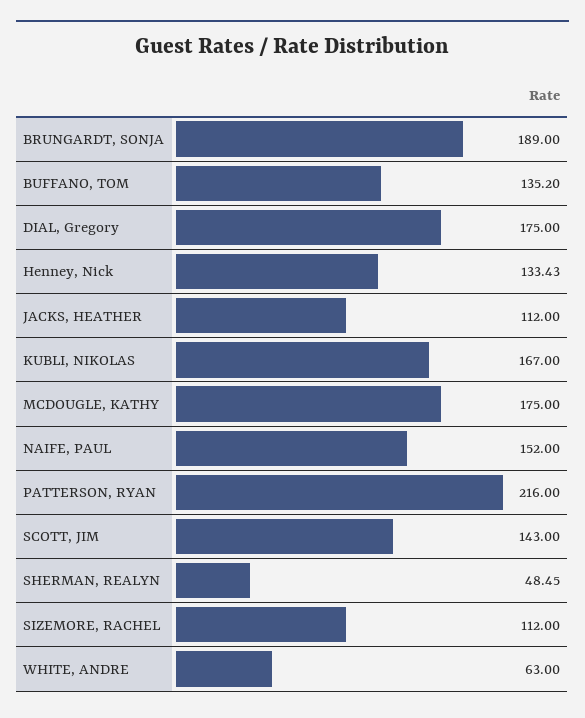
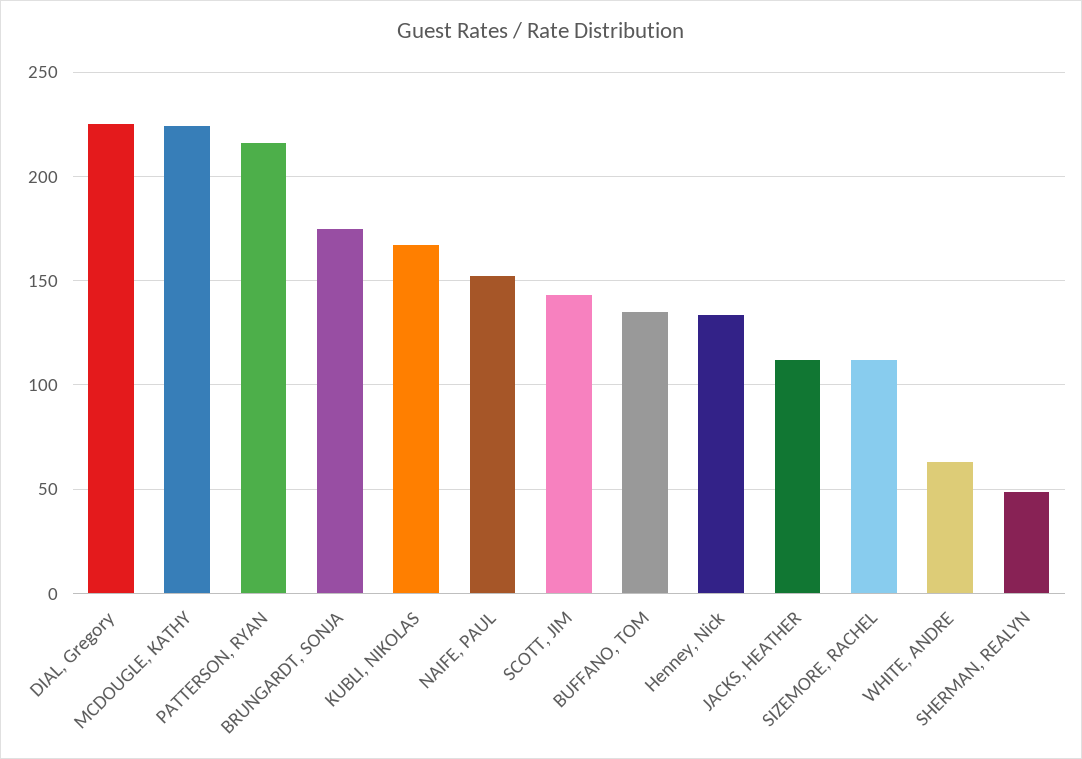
  {
-   "BRUNGARDT, SONJA": 189,
+   "BRUNGARDT, SONJA": 175,
    "BUFFANO, TOM": 135.2,
-   "DIAL, Gregory": 175,
+   "DIAL, Gregory": 225,
    "Henney, Nick": 133.43,
    "JACKS, HEATHER": 112,
    "KUBLI, NIKOLAS": 167,
-   "MCDOUGLE, KATHY": 175,
+   "MCDOUGLE, KATHY": 225,
    "NAIFE, PAUL": 152,
    "PATTERSON, RYAN": 216,
    "SCOTT, JIM": 143,
    "SHERMAN, REALYN": 48.45,
    "SIZEMORE, RACHEL": 112,
    "WHITE, ANDRE": 63
  }

